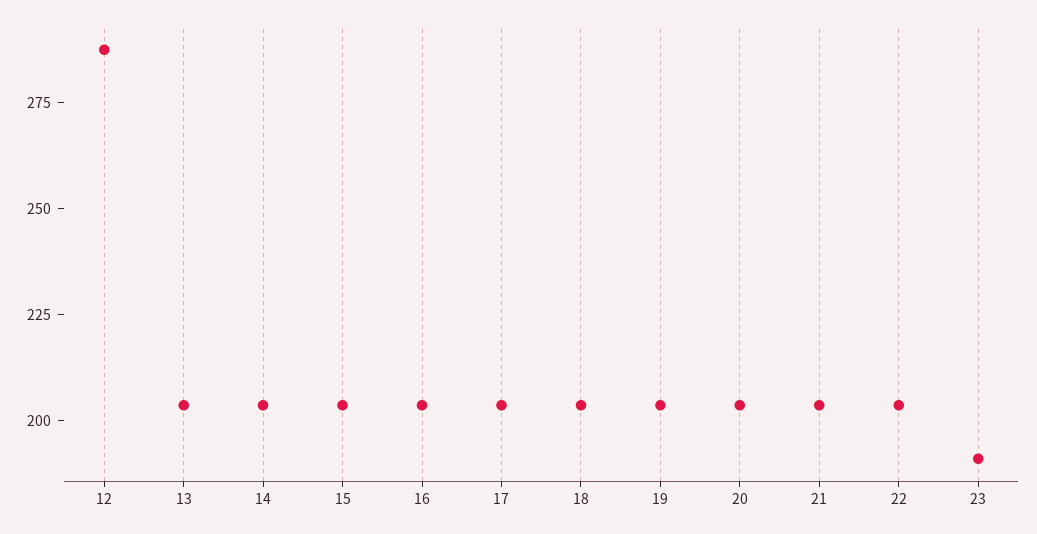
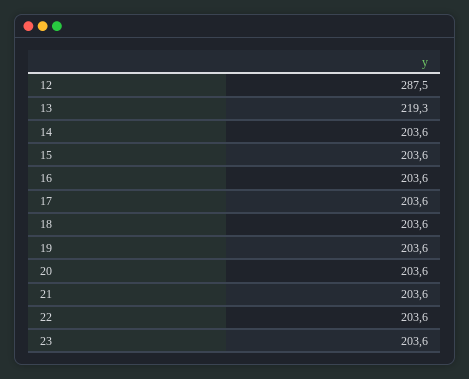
  {
    "12": 287.5,
-   "13": 205,
+   "13": 219.3,
    "14": 203.6,
    "15": 203.6,
    "16": 203.6,
    "17": 203.6,
    "18": 203.6,
    "19": 203.6,
    "20": 203.6,
    "21": 203.6,
    "22": 203.6,
-   "23": 190
+   "23": 203.6
  }

